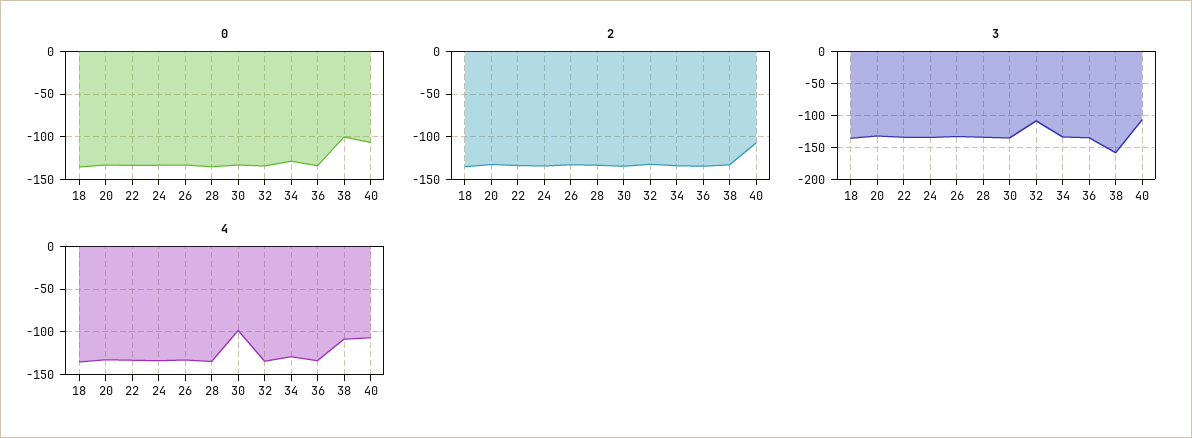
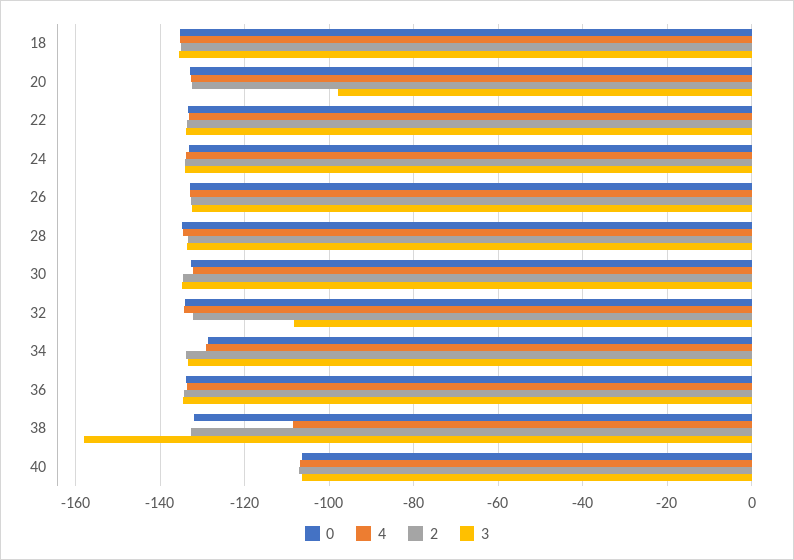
  {
    "0": {
      "18": -136,
      "20": -134,
      "22": -134,
      "24": -134,
      "26": -134,
      "28": -134,
      "30": -132,
      "32": -134,
      "34": -128,
      "36": -134,
-     "38": -100,
+     "38": -132,
      "40": -106
    },
    "2": {
      "18": -136,
      "20": -132,
      "22": -134,
      "24": -134,
      "26": -132,
      "28": -134,
      "30": -134,
      "32": -132,
      "34": -134,
      "36": -134,
      "38": -132,
      "40": -108
    },
    "3": {
      "18": -136,
-     "20": -130,
+     "20": -98,
      "22": -134,
      "24": -134,
      "26": -132,
      "28": -134,
      "30": -134,
      "32": -108,
      "34": -134,
      "36": -134,
      "38": -158,
      "40": -106
    },
    "4": {
      "18": -136,
      "20": -132,
      "22": -134,
      "24": -134,
      "26": -132,
      "28": -134,
-     "30": -100,
+     "30": -132,
      "32": -134,
      "34": -130,
      "36": -134,
      "38": -108,
      "40": -106
    }
  }

